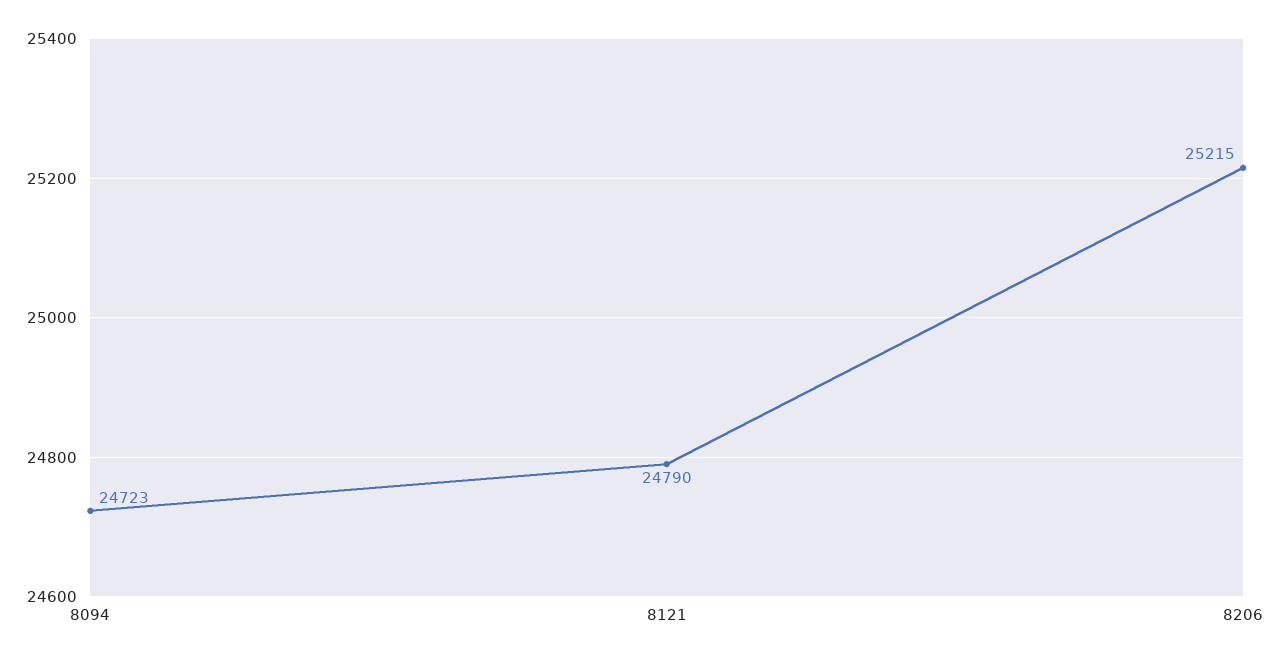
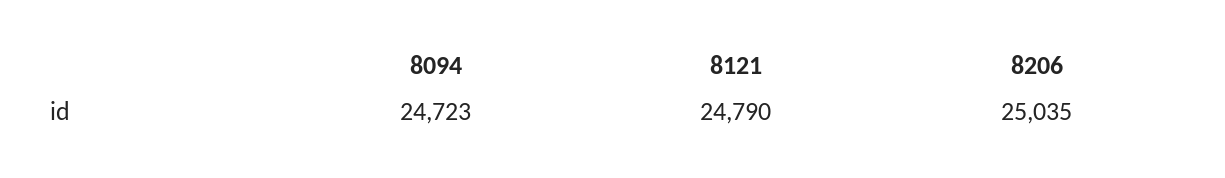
  {
    "8094": 24723,
    "8121": 24790,
-   "8206": 25215
+   "8206": 25035
  }

